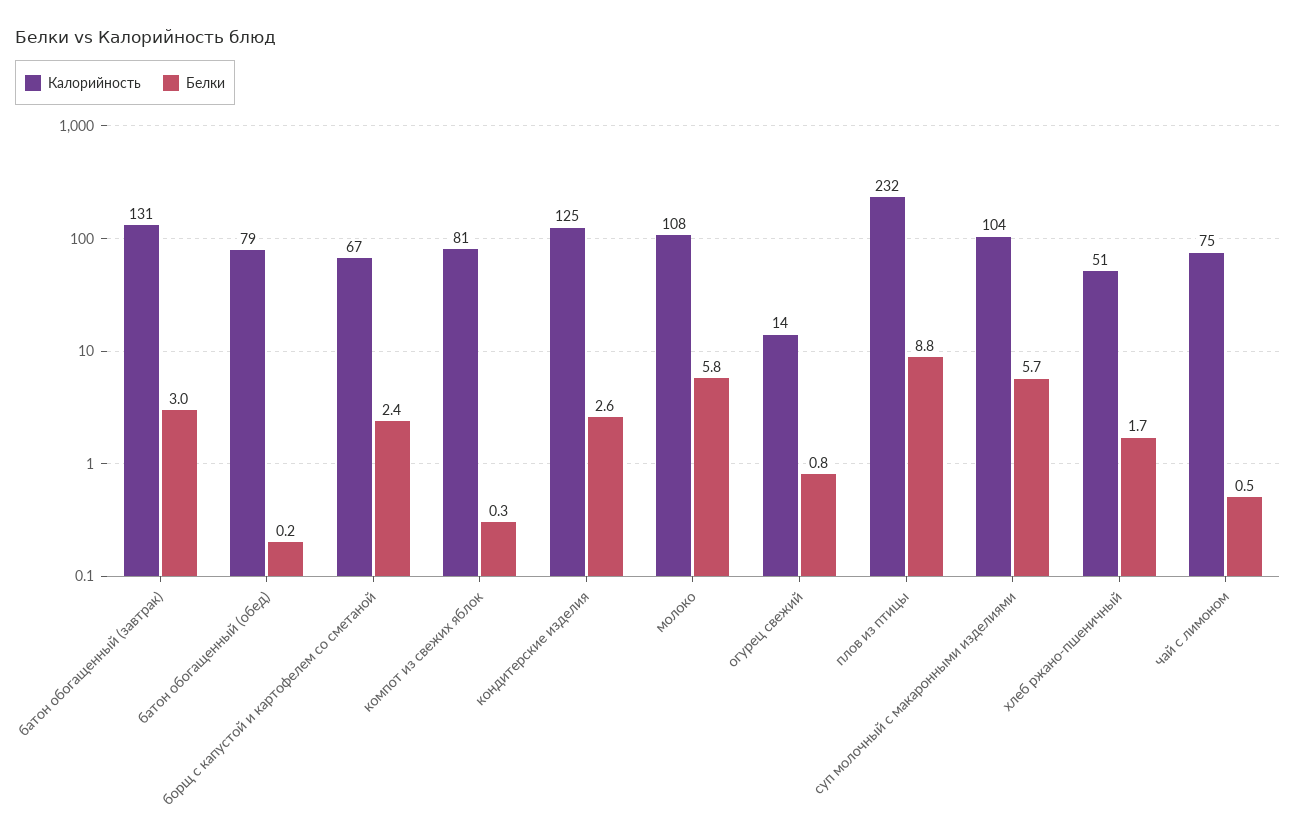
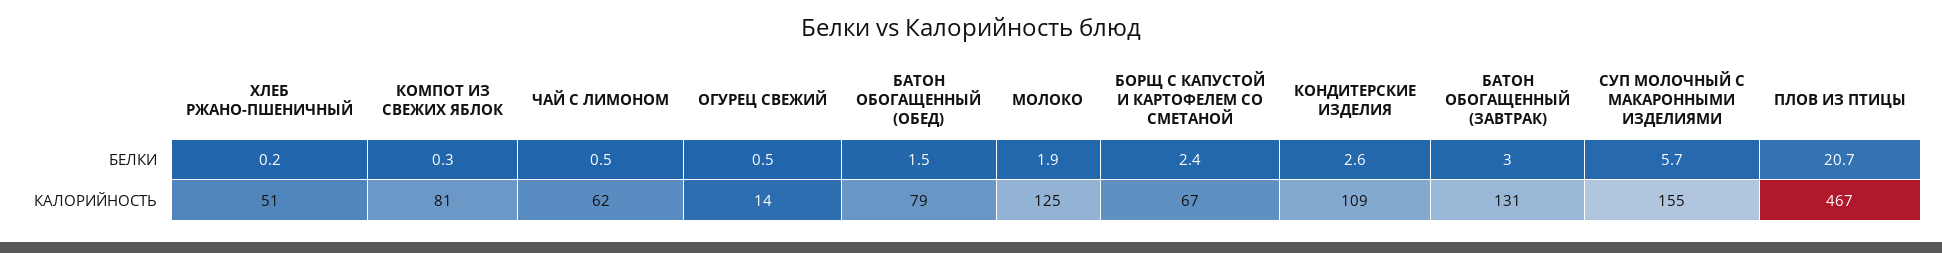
  {
    "Калорийность": {
      "батон обогащенный (завтрак)": 131,
      "батон обогащенный (обед)": 79,
      "борщ с капустой и картофелем со сметаной": 67,
      "компот из свежих яблок": 81,
-     "кондитерские изделия": 125,
+     "кондитерские изделия": 109,
-     "молоко": 108,
+     "молоко": 125,
      "огурец свежий": 14,
-     "плов из птицы": 232,
+     "плов из птицы": 467,
-     "суп молочный с макаронными изделиями": 104,
+     "суп молочный с макаронными изделиями": 155,
      "хлеб ржано-пшеничный": 51,
-     "чай с лимоном": 75
+     "чай с лимоном": 62
    },
    "Белки": {
      "батон обогащенный (завтрак)": 3,
-     "батон обогащенный (обед)": 0.2,
+     "батон обогащенный (обед)": 1.5,
      "борщ с капустой и картофелем со сметаной": 2.4,
      "компот из свежих яблок": 0.3,
      "кондитерские изделия": 2.6,
-     "молоко": 5.8,
+     "молоко": 1.9,
-     "огурец свежий": 0.8,
+     "огурец свежий": 0.5,
-     "плов из птицы": 8.8,
+     "плов из птицы": 20.7,
      "суп молочный с макаронными изделиями": 5.7,
-     "хлеб ржано-пшеничный": 1.7,
+     "хлеб ржано-пшеничный": 0.2,
      "чай с лимоном": 0.5
    }
  }

